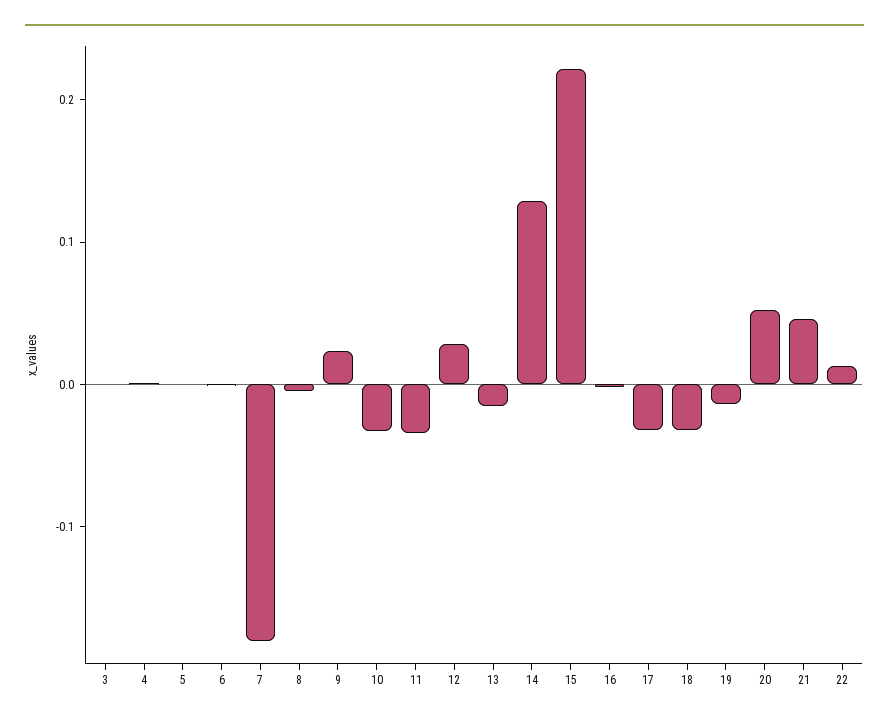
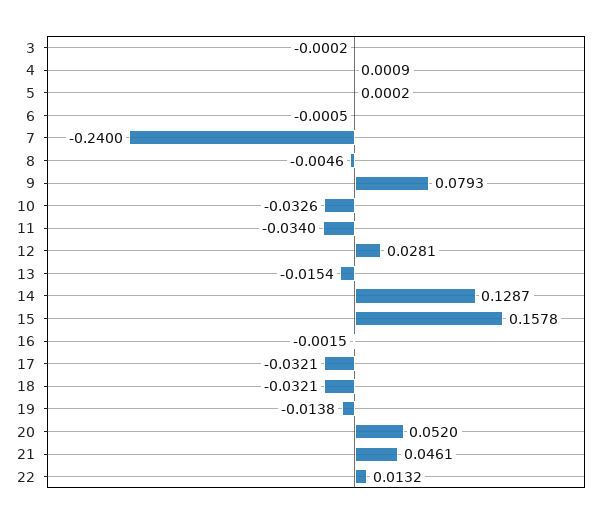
  {
    "3": -0.0002,
    "4": 0.0009,
    "5": 0.0002,
    "6": -0.0005,
-   "7": -0.18,
+   "7": -0.24,
    "8": -0.0046,
-   "9": 0.02,
+   "9": 0.0793,
    "10": -0.0326,
    "11": -0.034,
    "12": 0.0281,
    "13": -0.0154,
    "14": 0.1287,
-   "15": 0.22,
+   "15": 0.1578,
    "16": -0.0015,
    "17": -0.0321,
    "18": -0.0321,
    "19": -0.0138,
    "20": 0.052,
    "21": 0.0461,
    "22": 0.0132
  }

